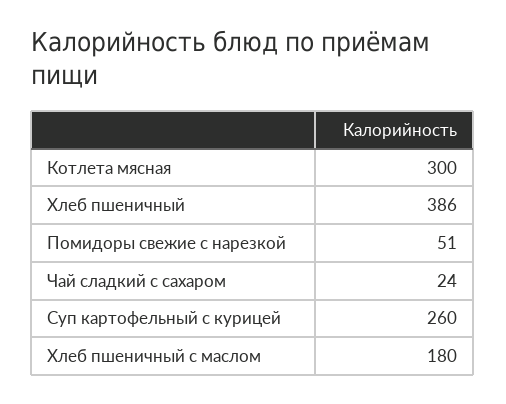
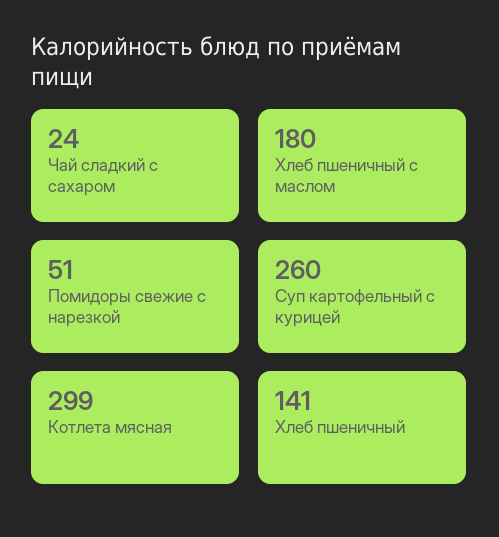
  {
-   "Котлета мясная": 300,
+   "Котлета мясная": 299,
-   "Хлеб пшеничный": 386,
+   "Хлеб пшеничный": 141,
    "Помидоры свежие с нарезкой": 51,
    "Чай сладкий с сахаром": 24,
    "Суп картофельный с курицей": 260,
    "Хлеб пшеничный с маслом": 180
  }

